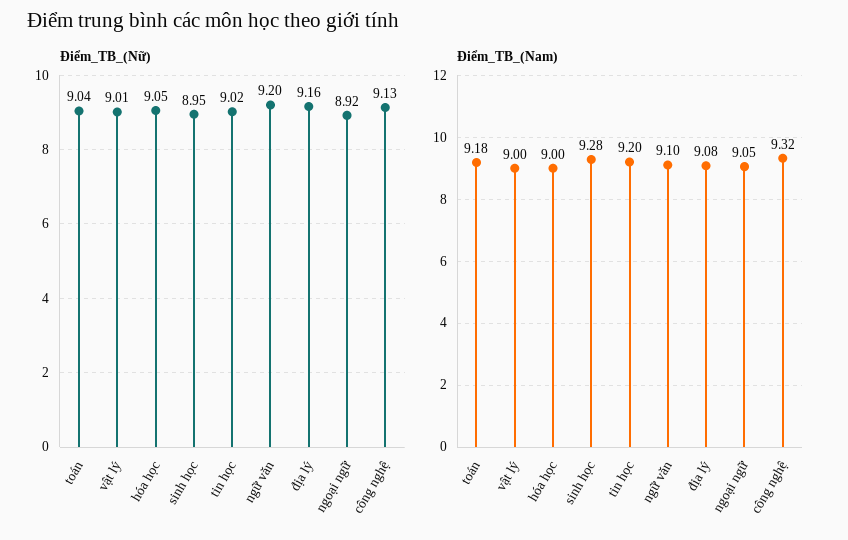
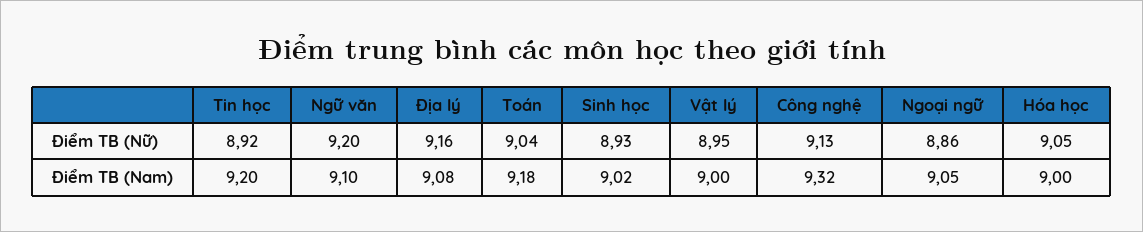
  {
    "Điểm_TB_(Nữ)": {
      "toán": 9.04,
-     "vật lý": 9.01,
+     "vật lý": 8.95,
      "hóa học": 9.05,
-     "sinh học": 8.95,
+     "sinh học": 8.93,
-     "tin học": 9.02,
+     "tin học": 8.92,
      "ngữ văn": 9.2,
      "địa lý": 9.16,
-     "ngoại ngữ": 8.92,
+     "ngoại ngữ": 8.86,
      "công nghệ": 9.13
    },
    "Điểm_TB_(Nam)": {
      "toán": 9.18,
      "vật lý": 9,
      "hóa học": 9,
-     "sinh học": 9.28,
+     "sinh học": 9.02,
      "tin học": 9.2,
      "ngữ văn": 9.1,
      "địa lý": 9.08,
      "ngoại ngữ": 9.05,
      "công nghệ": 9.32
    }
  }

